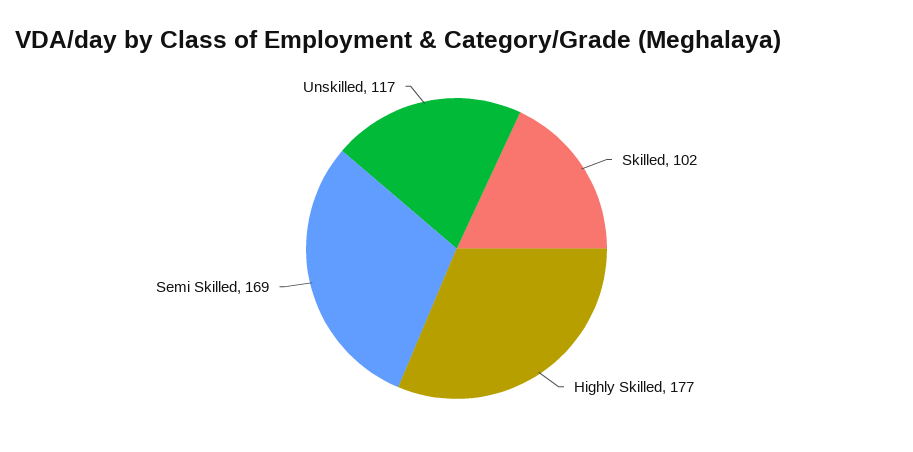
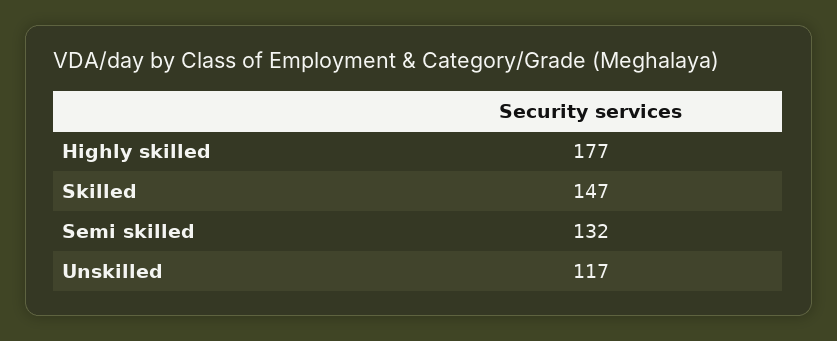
  {
-   "Skilled": 102,
+   "Skilled": 147,
    "Highly Skilled": 177,
-   "Semi Skilled": 169,
+   "Semi Skilled": 132,
    "Unskilled": 117
  }

